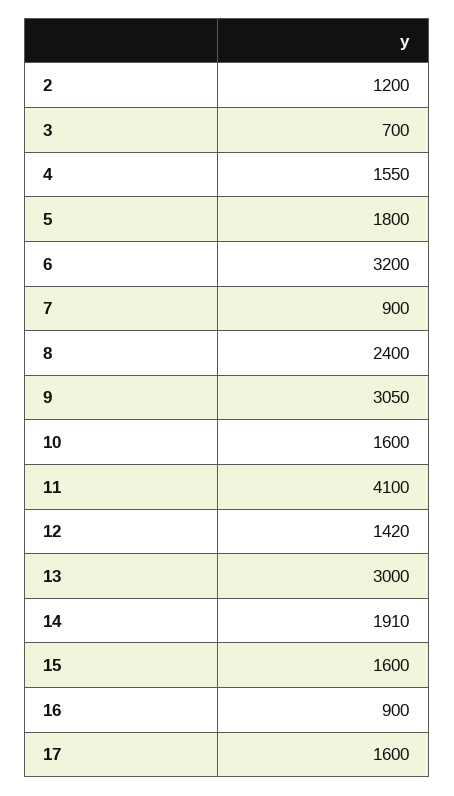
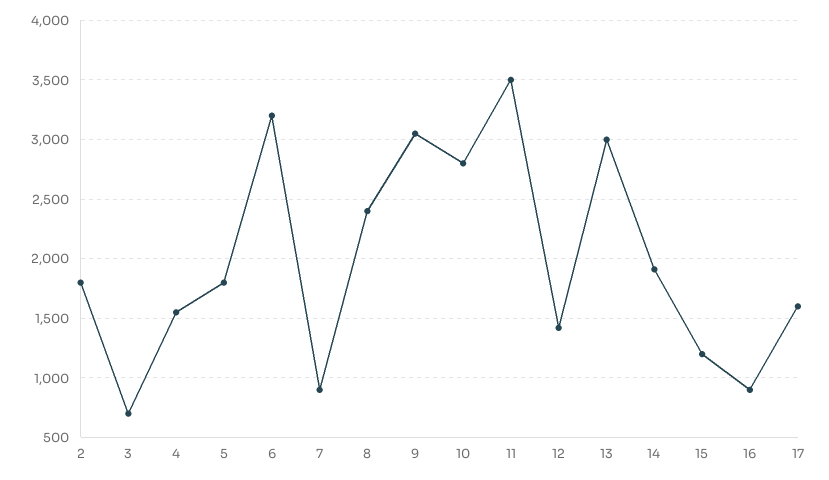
  {
-   "2": 1200,
+   "2": 1800,
    "3": 700,
    "4": 1550,
    "5": 1800,
    "6": 3200,
    "7": 900,
    "8": 2400,
    "9": 3050,
-   "10": 1600,
+   "10": 2800,
-   "11": 4100,
+   "11": 3500,
    "12": 1420,
    "13": 3000,
    "14": 1910,
-   "15": 1600,
+   "15": 1200,
    "16": 900,
    "17": 1600
  }

